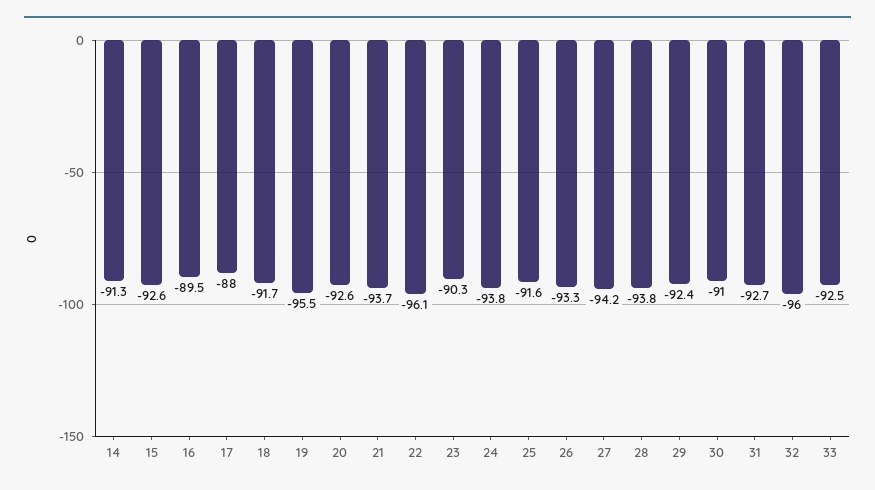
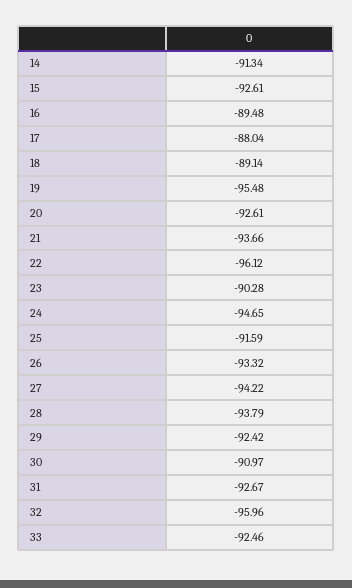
  {
    "14": -91.34,
    "15": -92.61,
    "16": -89.48,
    "17": -88.04,
-   "18": -91.7,
+   "18": -89.14,
    "19": -95.48,
    "20": -92.61,
    "21": -93.66,
    "22": -96.12,
    "23": -90.28,
-   "24": -93.8,
+   "24": -94.65,
    "25": -91.59,
    "26": -93.32,
    "27": -94.22,
    "28": -93.79,
    "29": -92.42,
    "30": -90.97,
    "31": -92.67,
    "32": -95.96,
    "33": -92.46
  }

